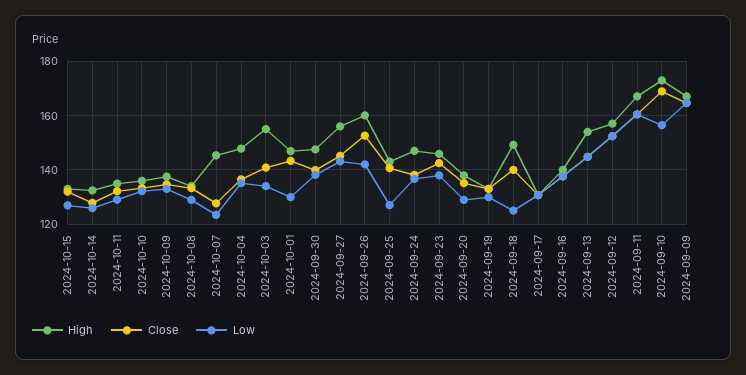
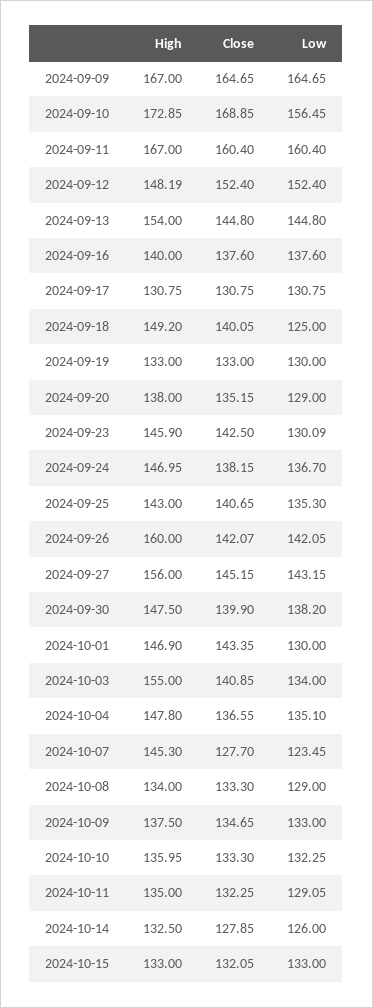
  {
    "High": {
      "2024-10-15": 133,
      "2024-10-14": 132.5,
      "2024-10-11": 135,
      "2024-10-10": 135.95,
      "2024-10-09": 137.5,
      "2024-10-08": 134,
      "2024-10-07": 145.3,
      "2024-10-04": 147.8,
      "2024-10-03": 155,
      "2024-10-01": 146.9,
      "2024-09-30": 147.5,
      "2024-09-27": 156,
      "2024-09-26": 160,
      "2024-09-25": 143,
      "2024-09-24": 146.95,
      "2024-09-23": 145.9,
      "2024-09-20": 138,
      "2024-09-19": 133,
      "2024-09-18": 149.2,
      "2024-09-17": 130.75,
      "2024-09-16": 140,
      "2024-09-13": 154,
-     "2024-09-12": 157.5,
+     "2024-09-12": 148.19,
      "2024-09-11": 167,
      "2024-09-10": 172.85,
      "2024-09-09": 167
    },
    "Close": {
      "2024-10-15": 132.05,
      "2024-10-14": 127.85,
      "2024-10-11": 132.25,
      "2024-10-10": 133.3,
      "2024-10-09": 134.65,
      "2024-10-08": 133.3,
      "2024-10-07": 127.7,
      "2024-10-04": 136.55,
      "2024-10-03": 140.85,
      "2024-10-01": 143.35,
      "2024-09-30": 139.9,
      "2024-09-27": 145.15,
-     "2024-09-26": 152.5,
+     "2024-09-26": 142.07,
      "2024-09-25": 140.65,
      "2024-09-24": 138.15,
      "2024-09-23": 142.5,
      "2024-09-20": 135.15,
      "2024-09-19": 133,
      "2024-09-18": 140.05,
      "2024-09-17": 130.75,
      "2024-09-16": 137.6,
      "2024-09-13": 144.8,
      "2024-09-12": 152.4,
      "2024-09-11": 160.4,
      "2024-09-10": 168.85,
      "2024-09-09": 164.65
    },
    "Low": {
-     "2024-10-15": 127.5,
+     "2024-10-15": 133,
      "2024-10-14": 126,
      "2024-10-11": 129.05,
      "2024-10-10": 132.25,
      "2024-10-09": 133,
      "2024-10-08": 129,
      "2024-10-07": 123.45,
      "2024-10-04": 135.1,
      "2024-10-03": 134,
      "2024-10-01": 130,
      "2024-09-30": 138.2,
      "2024-09-27": 143.15,
      "2024-09-26": 142.05,
-     "2024-09-25": 127.5,
+     "2024-09-25": 135.3,
      "2024-09-24": 136.7,
-     "2024-09-23": 137.5,
+     "2024-09-23": 130.09,
      "2024-09-20": 129,
      "2024-09-19": 130,
      "2024-09-18": 125,
      "2024-09-17": 130.75,
      "2024-09-16": 137.6,
      "2024-09-13": 144.8,
      "2024-09-12": 152.4,
      "2024-09-11": 160.4,
      "2024-09-10": 156.45,
      "2024-09-09": 164.65
    }
  }

